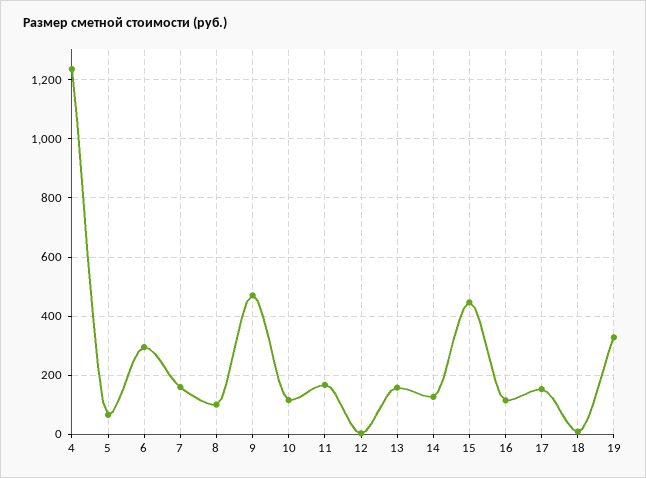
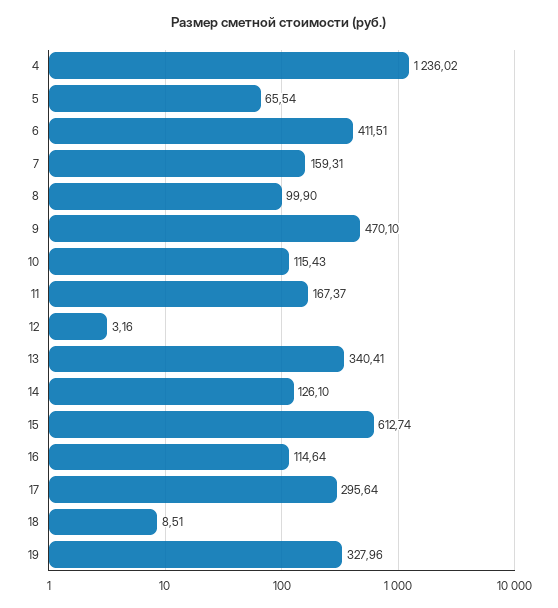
  {
    "4": 1236.02,
    "5": 65.54,
-   "6": 300,
+   "6": 411.51,
    "7": 159.31,
    "8": 99.9,
    "9": 470.1,
    "10": 115.43,
    "11": 167.37,
    "12": 3.16,
-   "13": 150,
+   "13": 340.41,
    "14": 126.1,
-   "15": 450,
+   "15": 612.74,
    "16": 114.64,
-   "17": 150,
+   "17": 295.64,
    "18": 8.51,
    "19": 327.96
  }

